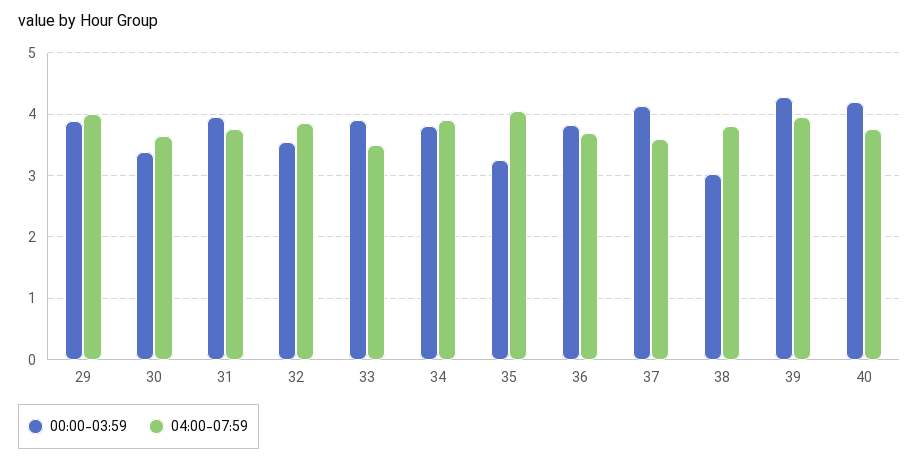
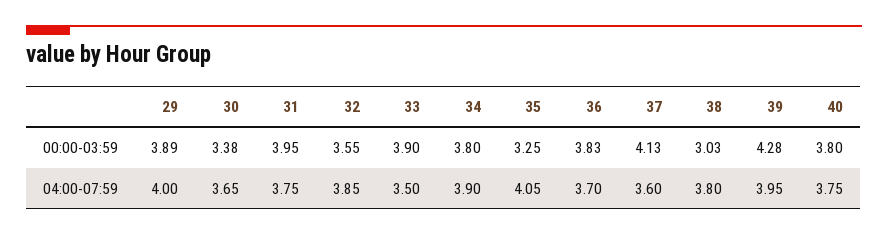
  {
    "00:00-03:59": {
      "29": 3.89,
      "30": 3.38,
      "31": 3.95,
      "32": 3.55,
      "33": 3.9,
      "34": 3.8,
      "35": 3.25,
      "36": 3.83,
      "37": 4.13,
      "38": 3.03,
      "39": 4.28,
-     "40": 4.2
+     "40": 3.8
    },
    "04:00-07:59": {
      "29": 4,
      "30": 3.65,
      "31": 3.75,
      "32": 3.85,
      "33": 3.5,
      "34": 3.9,
      "35": 4.05,
      "36": 3.7,
      "37": 3.6,
      "38": 3.8,
      "39": 3.95,
      "40": 3.75
    }
  }

